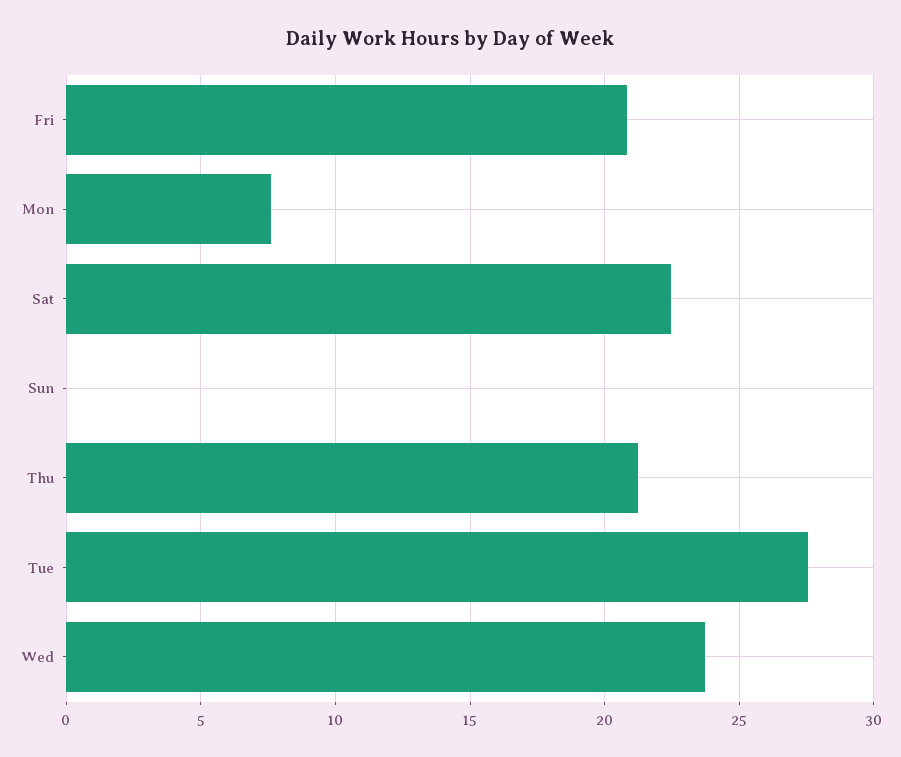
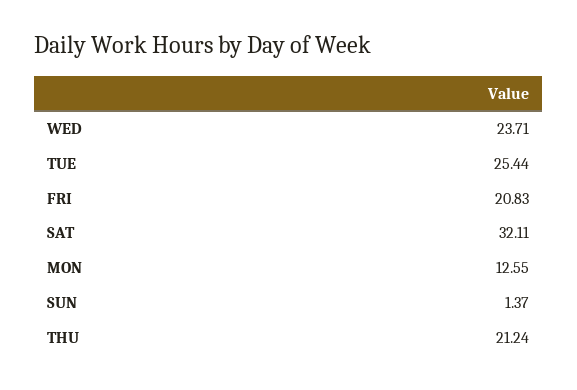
  {
    "Fri": 20.83,
-   "Mon": 7.5,
+   "Mon": 12.55,
-   "Sat": 22.5,
+   "Sat": 32.11,
-   "Sun": 0,
+   "Sun": 1.37,
    "Thu": 21.24,
-   "Tue": 27.5,
+   "Tue": 25.44,
    "Wed": 23.71
  }

